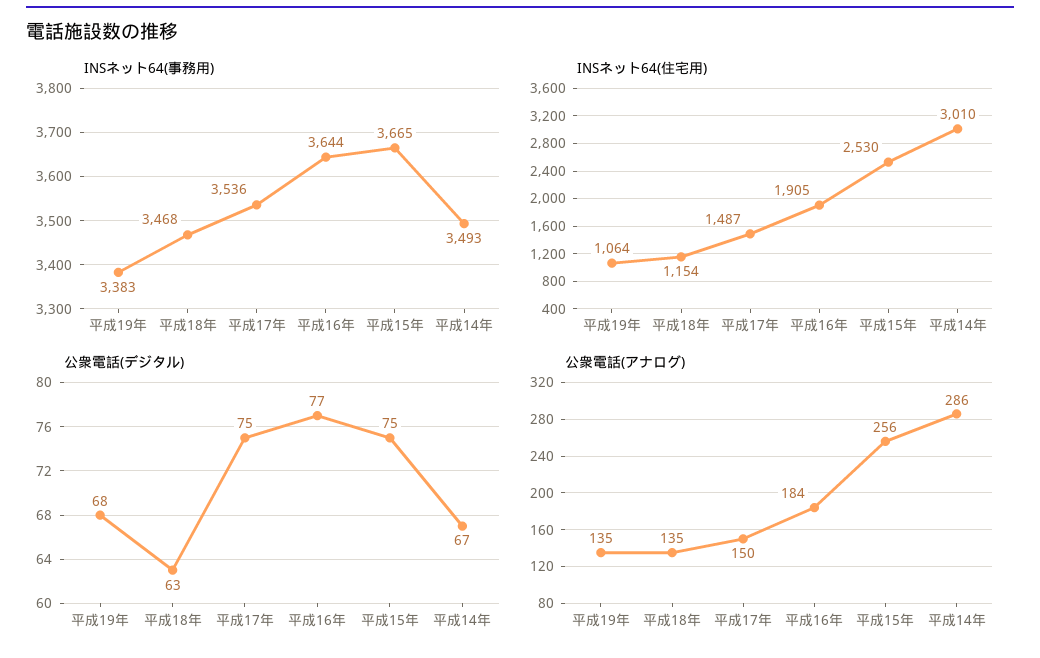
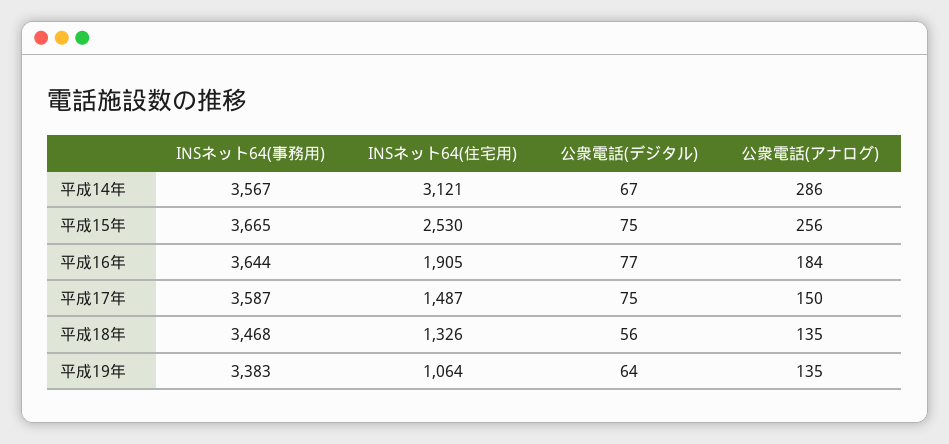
  {
    "INSネット64(事務用)": {
      "平成19年": 3383,
      "平成18年": 3468,
-     "平成17年": 3536,
+     "平成17年": 3587,
      "平成16年": 3644,
      "平成15年": 3665,
-     "平成14年": 3493
+     "平成14年": 3567
    },
    "INSネット64(住宅用)": {
      "平成19年": 1064,
-     "平成18年": 1154,
+     "平成18年": 1326,
      "平成17年": 1487,
      "平成16年": 1905,
      "平成15年": 2530,
-     "平成14年": 3010
+     "平成14年": 3121
    },
    "公衆電話(デジタル)": {
-     "平成19年": 68,
+     "平成19年": 64,
-     "平成18年": 63,
+     "平成18年": 56,
      "平成17年": 75,
      "平成16年": 77,
      "平成15年": 75,
      "平成14年": 67
    },
    "公衆電話(アナログ)": {
      "平成19年": 135,
      "平成18年": 135,
      "平成17年": 150,
      "平成16年": 184,
      "平成15年": 256,
      "平成14年": 286
    }
  }

